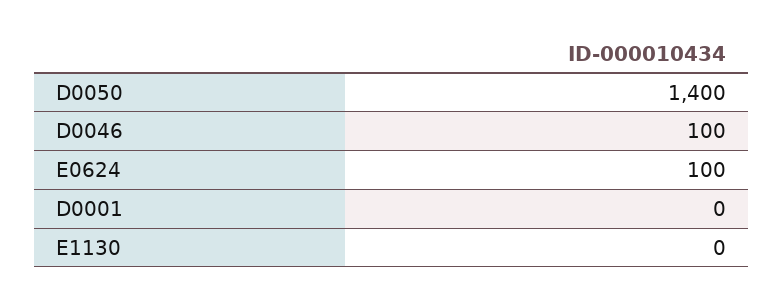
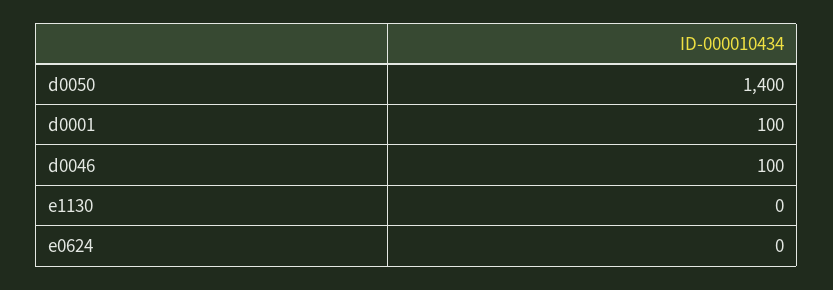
  {
    "D0050": 1400,
    "D0046": 100,
-   "E0624": 100,
+   "E0624": 0,
-   "D0001": 0,
+   "D0001": 100,
    "E1130": 0
  }

